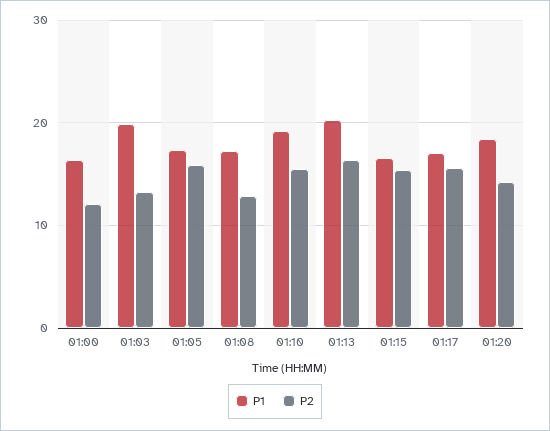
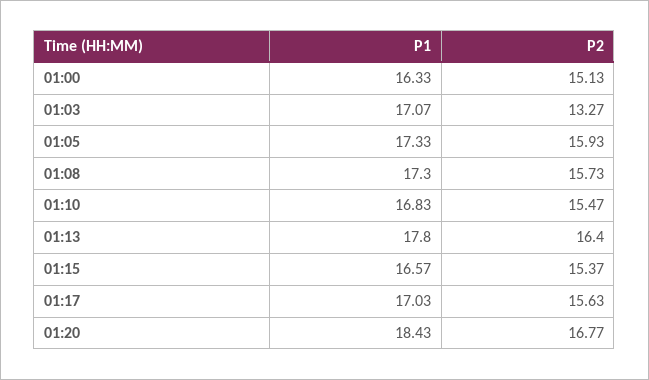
  {
    "P1": {
      "01:00": 16.33,
-     "01:03": 20,
+     "01:03": 17.07,
      "01:05": 17.33,
      "01:08": 17.3,
-     "01:10": 19,
+     "01:10": 16.83,
-     "01:13": 20,
+     "01:13": 17.8,
      "01:15": 16.57,
      "01:17": 17.03,
      "01:20": 18.43
    },
    "P2": {
-     "01:00": 12,
+     "01:00": 15.13,
      "01:03": 13.27,
      "01:05": 15.93,
-     "01:08": 13,
+     "01:08": 15.73,
      "01:10": 15.47,
      "01:13": 16.4,
      "01:15": 15.37,
      "01:17": 15.63,
-     "01:20": 14
+     "01:20": 16.77
    }
  }

